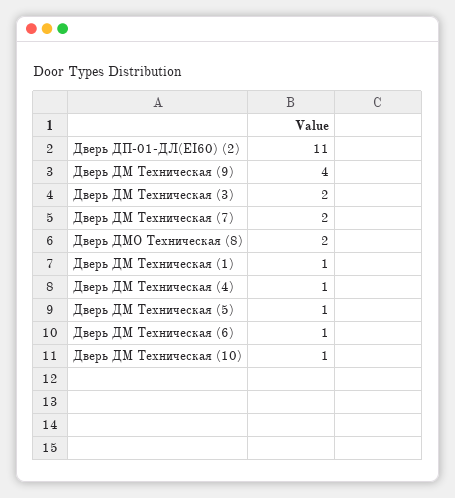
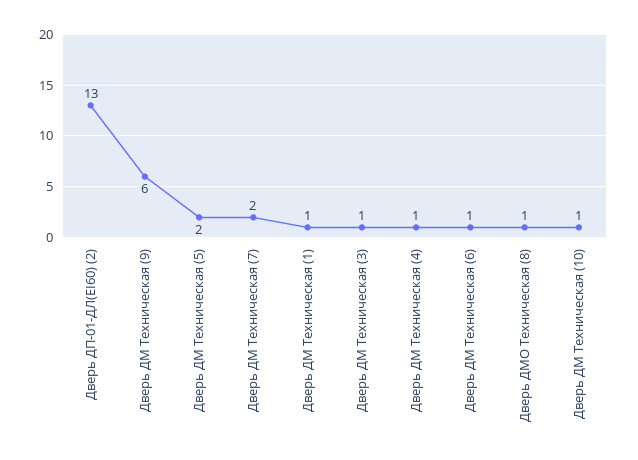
  {
-   "Дверь ДП-01-ДЛ(EI60) (2)": 11,
+   "Дверь ДП-01-ДЛ(EI60) (2)": 13,
-   "Дверь ДМ Техническая (9)": 4,
+   "Дверь ДМ Техническая (9)": 6,
-   "Дверь ДМ Техническая (3)": 2,
+   "Дверь ДМ Техническая (3)": 1,
    "Дверь ДМ Техническая (7)": 2,
-   "Дверь ДМО Техническая (8)": 2,
+   "Дверь ДМО Техническая (8)": 1,
    "Дверь ДМ Техническая (1)": 1,
    "Дверь ДМ Техническая (4)": 1,
-   "Дверь ДМ Техническая (5)": 1,
+   "Дверь ДМ Техническая (5)": 2,
    "Дверь ДМ Техническая (6)": 1,
    "Дверь ДМ Техническая (10)": 1
  }

